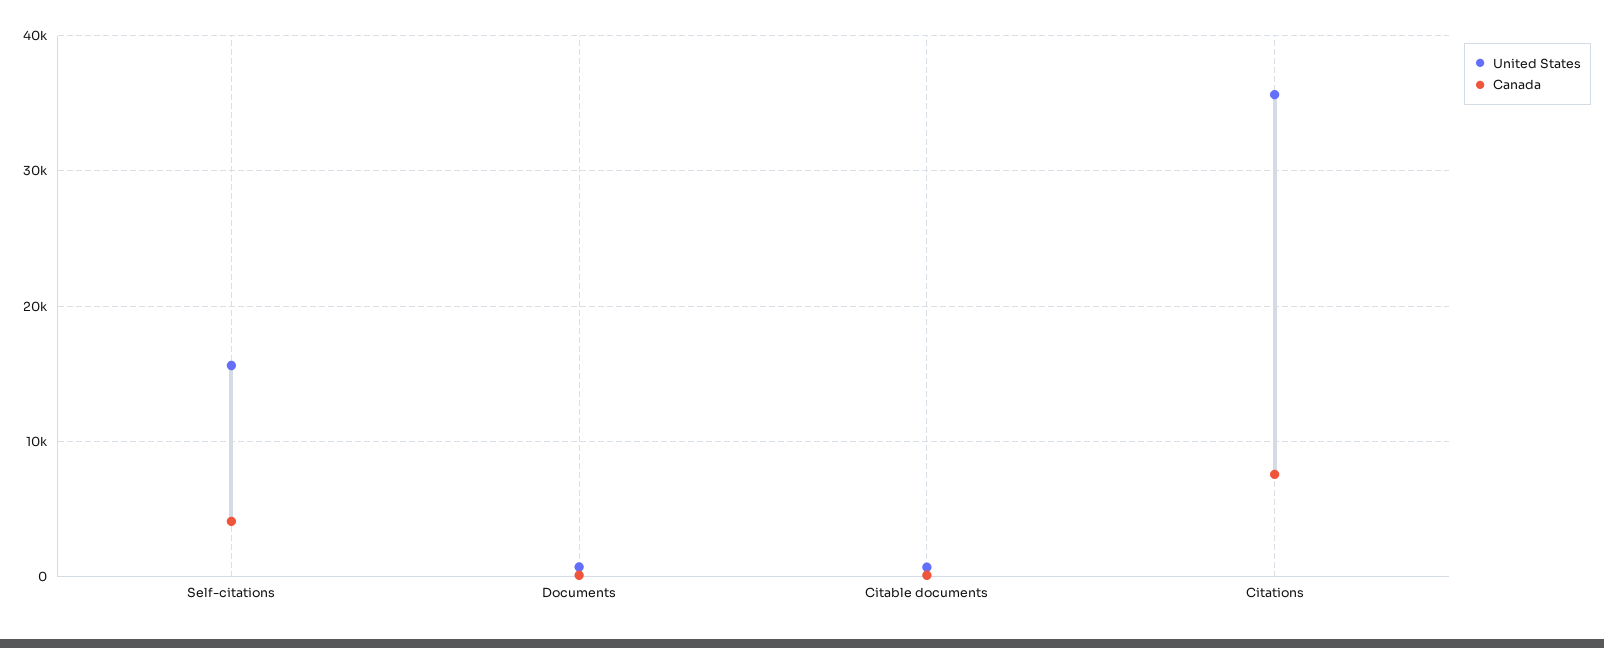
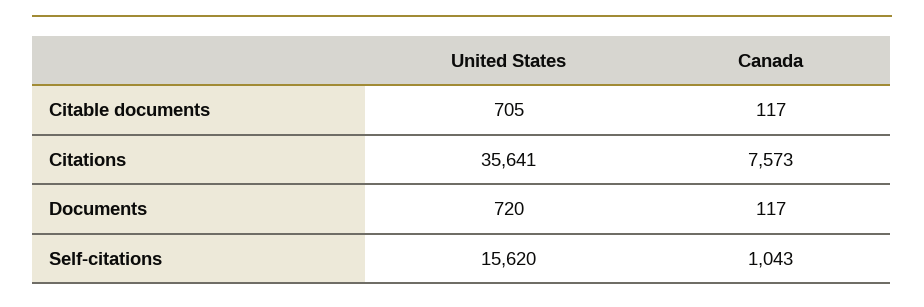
  {
    "United States": {
      "Self-citations": 15620,
      "Documents": 720,
      "Citable documents": 705,
      "Citations": 35641
    },
    "Canada": {
-     "Self-citations": 4000,
+     "Self-citations": 1043,
      "Documents": 117,
      "Citable documents": 117,
      "Citations": 7573
    }
  }

